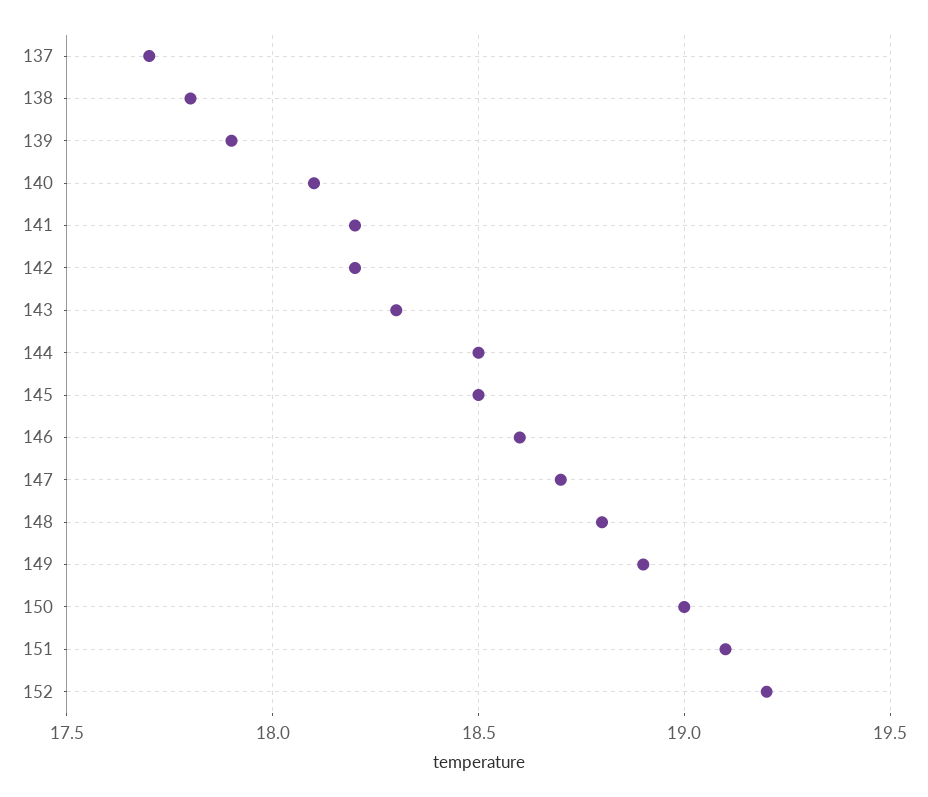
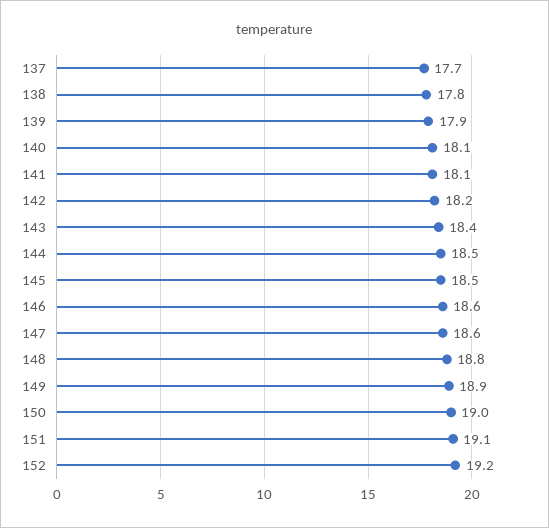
  {
    "137": 17.7,
    "138": 17.8,
    "139": 17.9,
    "140": 18.1,
-   "141": 18.2,
+   "141": 18.1,
    "142": 18.2,
-   "143": 18.3,
+   "143": 18.4,
    "144": 18.5,
    "145": 18.5,
    "146": 18.6,
-   "147": 18.7,
+   "147": 18.6,
    "148": 18.8,
    "149": 18.9,
    "150": 19,
    "151": 19.1,
    "152": 19.2
  }

